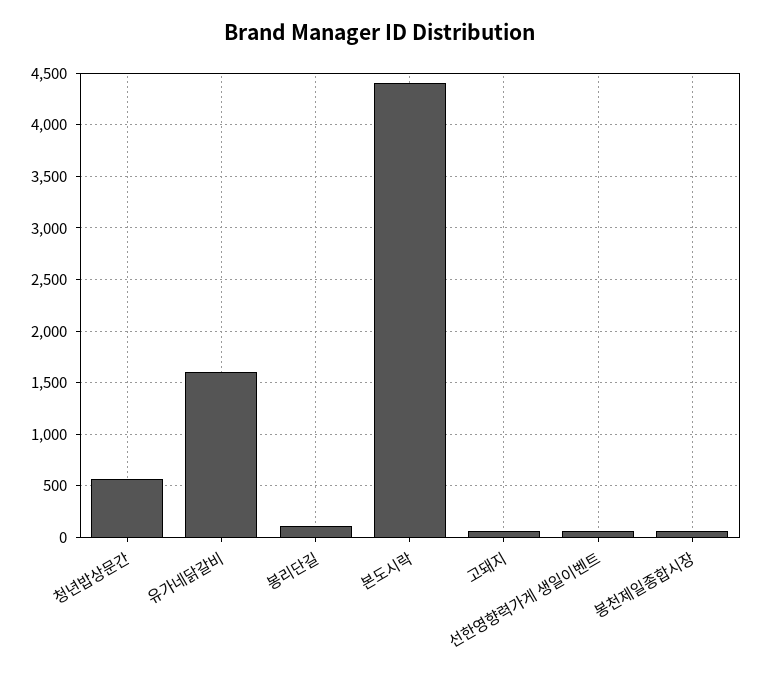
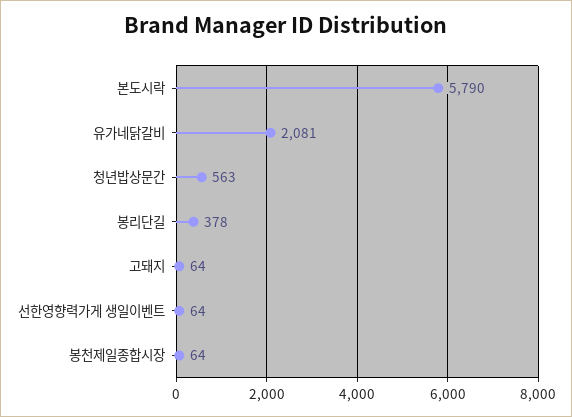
  {
    "청년밥상문간": 563,
-   "유가네닭갈비": 1600,
+   "유가네닭갈비": 2081,
-   "봉리단길": 100,
+   "봉리단길": 378,
-   "본도시락": 4400,
+   "본도시락": 5790,
    "고돼지": 64,
    "선한영향력가게 생일이벤트": 64,
    "봉천제일종합시장": 64
  }

